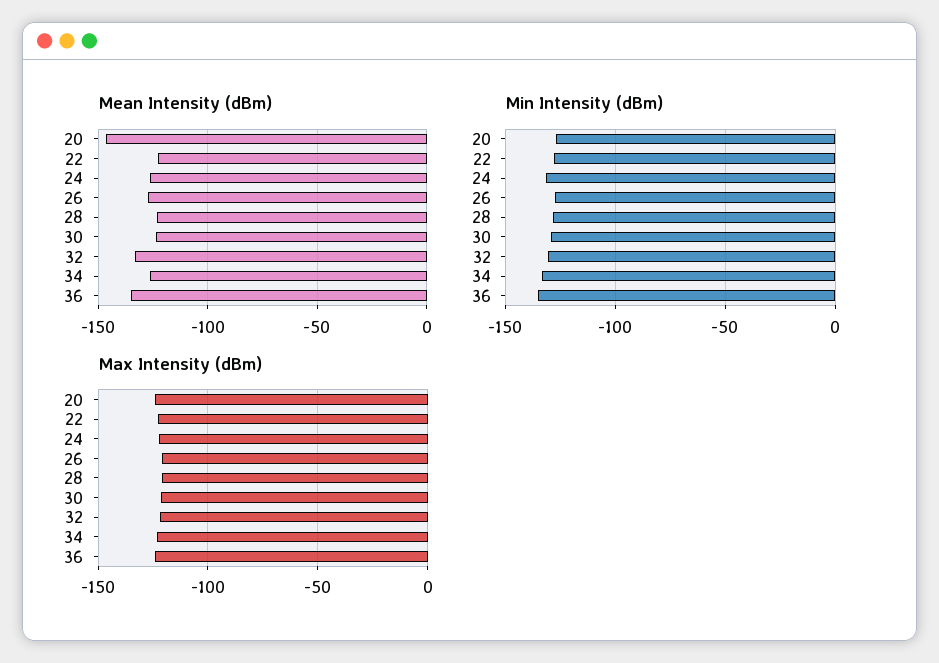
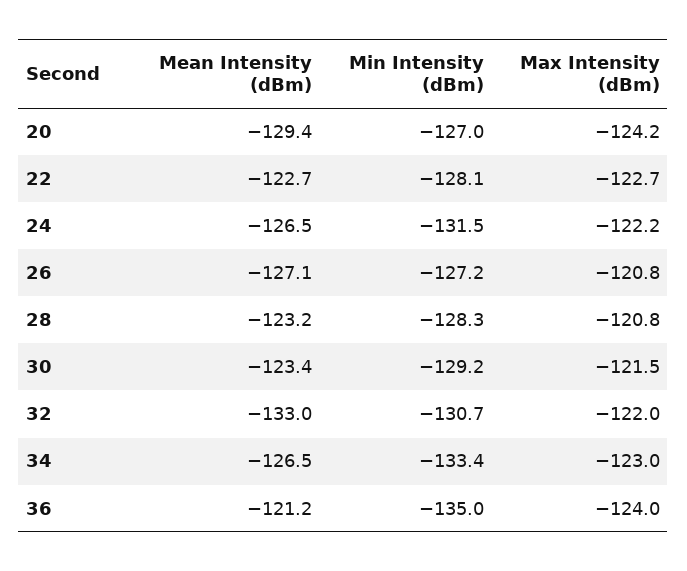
  {
    "Mean Intensity (dBm)": {
-     "20": -145,
+     "20": -129.4,
      "22": -122.7,
      "24": -126.5,
      "26": -127.1,
      "28": -123.2,
      "30": -123.4,
      "32": -133,
      "34": -126.5,
-     "36": -135
+     "36": -121.2
    },
    "Min Intensity (dBm)": {
      "20": -127,
      "22": -128.1,
      "24": -131.5,
      "26": -127.2,
      "28": -128.3,
      "30": -129.2,
      "32": -130.7,
      "34": -133.4,
      "36": -135
    },
    "Max Intensity (dBm)": {
      "20": -124.2,
      "22": -122.7,
      "24": -122.2,
      "26": -120.8,
      "28": -120.8,
      "30": -121.5,
      "32": -122,
      "34": -123,
      "36": -124
    }
  }

